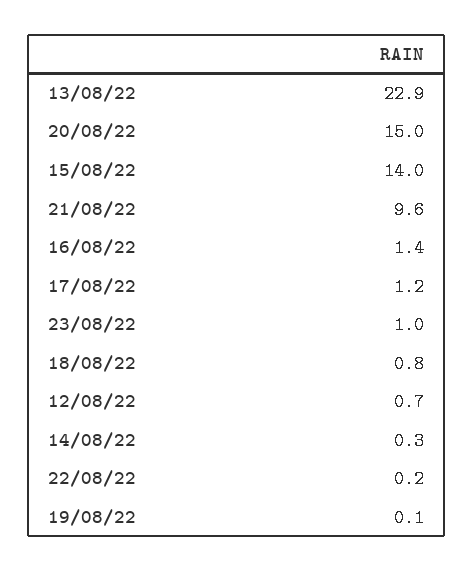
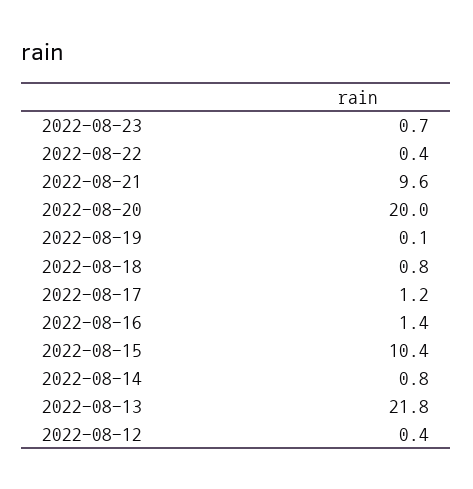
  {
-   "13/08/22": 22.9,
+   "13/08/22": 21.8,
-   "20/08/22": 15,
+   "20/08/22": 20,
-   "15/08/22": 14,
+   "15/08/22": 10.4,
    "21/08/22": 9.6,
    "16/08/22": 1.4,
    "17/08/22": 1.2,
-   "23/08/22": 1,
+   "23/08/22": 0.7,
    "18/08/22": 0.8,
-   "12/08/22": 0.7,
+   "12/08/22": 0.4,
-   "14/08/22": 0.3,
+   "14/08/22": 0.8,
-   "22/08/22": 0.2,
+   "22/08/22": 0.4,
    "19/08/22": 0.1
  }

